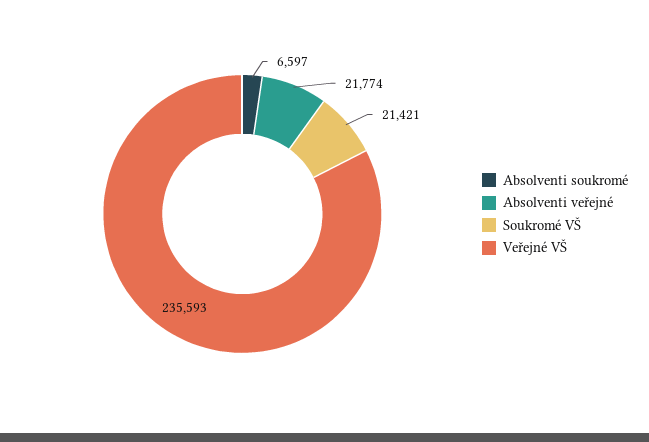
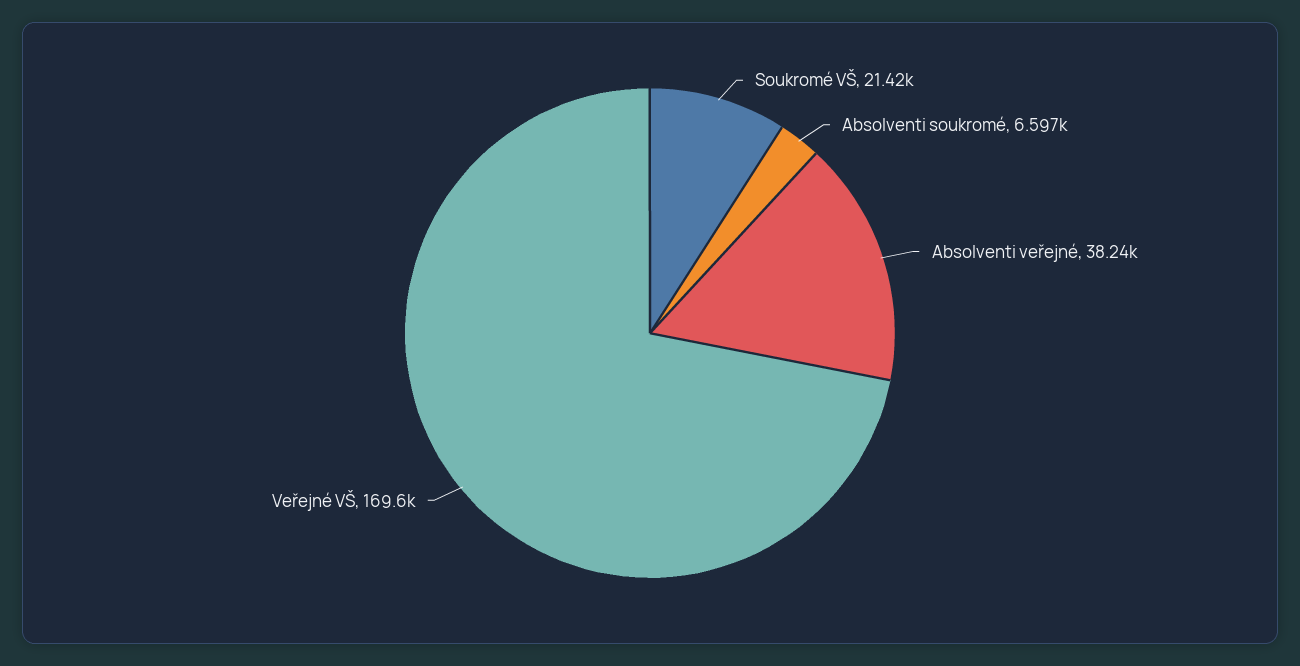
  {
    "Absolventi soukromé": 6597,
-   "Absolventi veřejné": 21774,
+   "Absolventi veřejné": 38240,
    "Soukromé VŠ": 21421,
-   "Veřejné VŠ": 235593
+   "Veřejné VŠ": 169600
  }

